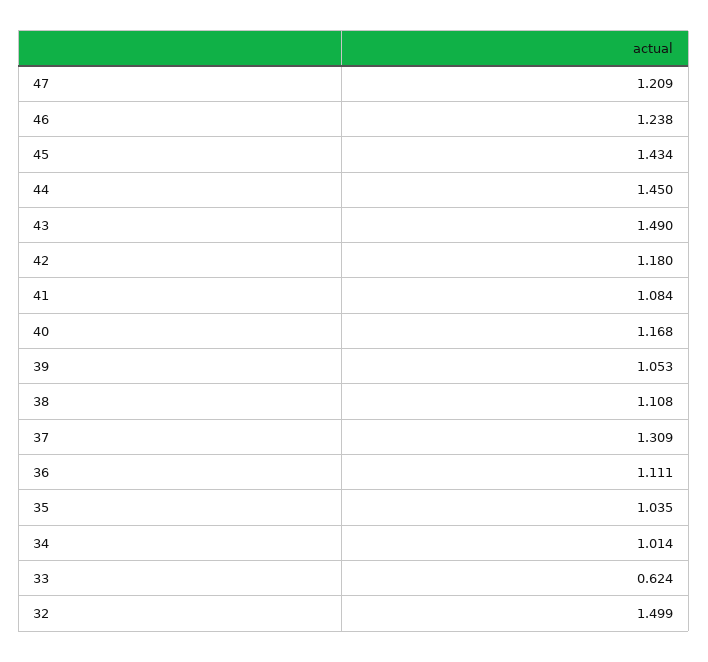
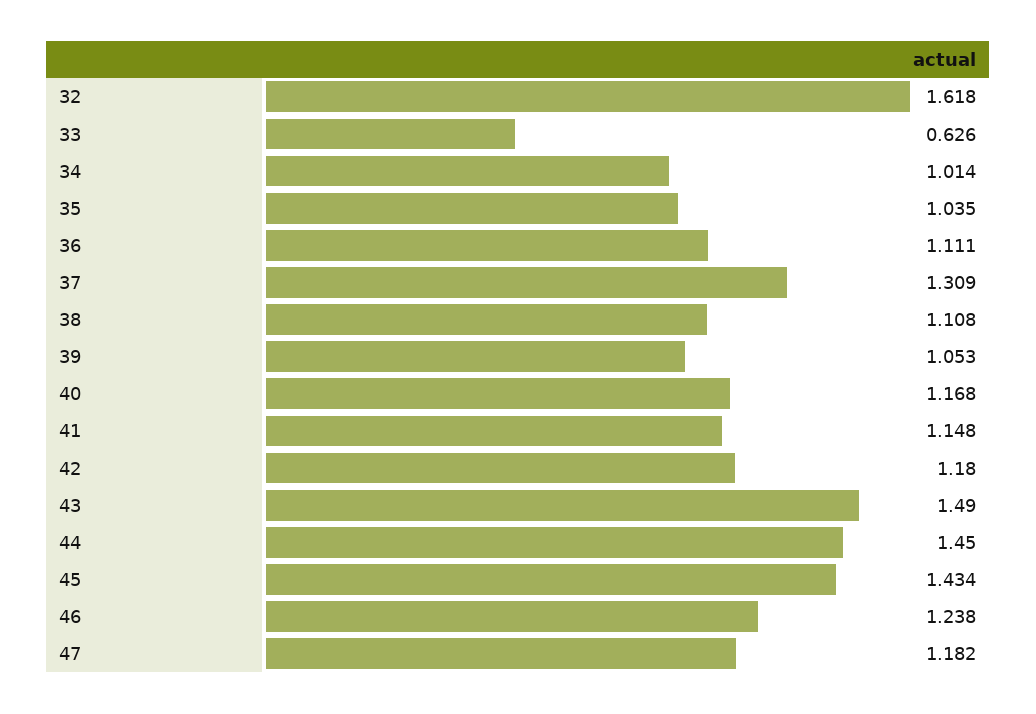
  {
-   "47": 1.209,
+   "47": 1.182,
    "46": 1.238,
    "45": 1.434,
    "44": 1.45,
    "43": 1.49,
    "42": 1.18,
-   "41": 1.084,
+   "41": 1.148,
    "40": 1.168,
    "39": 1.053,
    "38": 1.108,
    "37": 1.309,
    "36": 1.111,
    "35": 1.035,
    "34": 1.014,
-   "33": 0.624,
+   "33": 0.626,
-   "32": 1.499
+   "32": 1.618
  }

